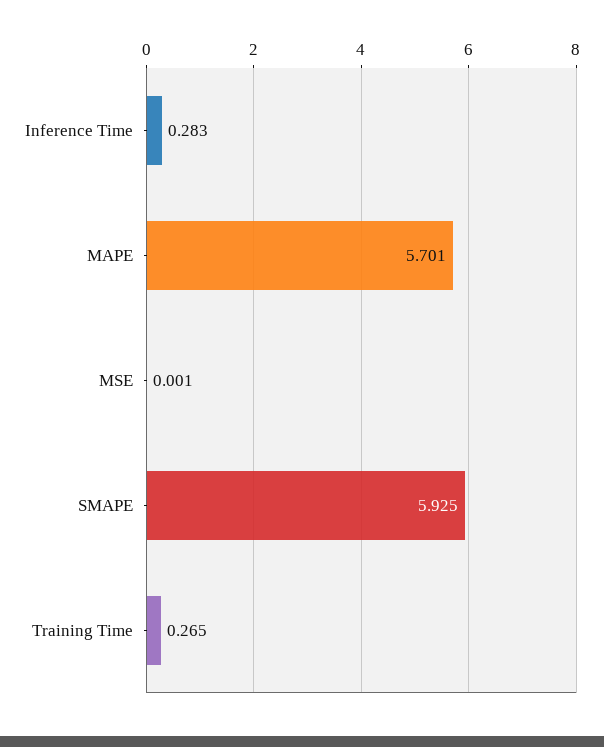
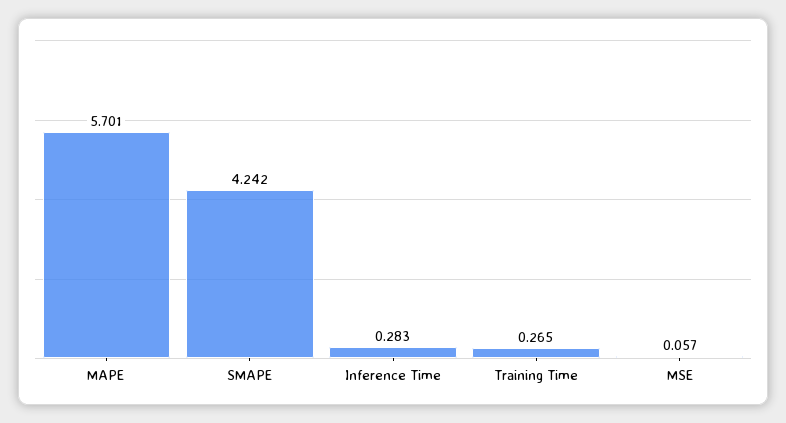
  {
    "Inference Time": 0.283,
    "MAPE": 5.701,
-   "MSE": 0.001,
+   "MSE": 0.057,
-   "SMAPE": 5.925,
+   "SMAPE": 4.242,
    "Training Time": 0.265
  }

